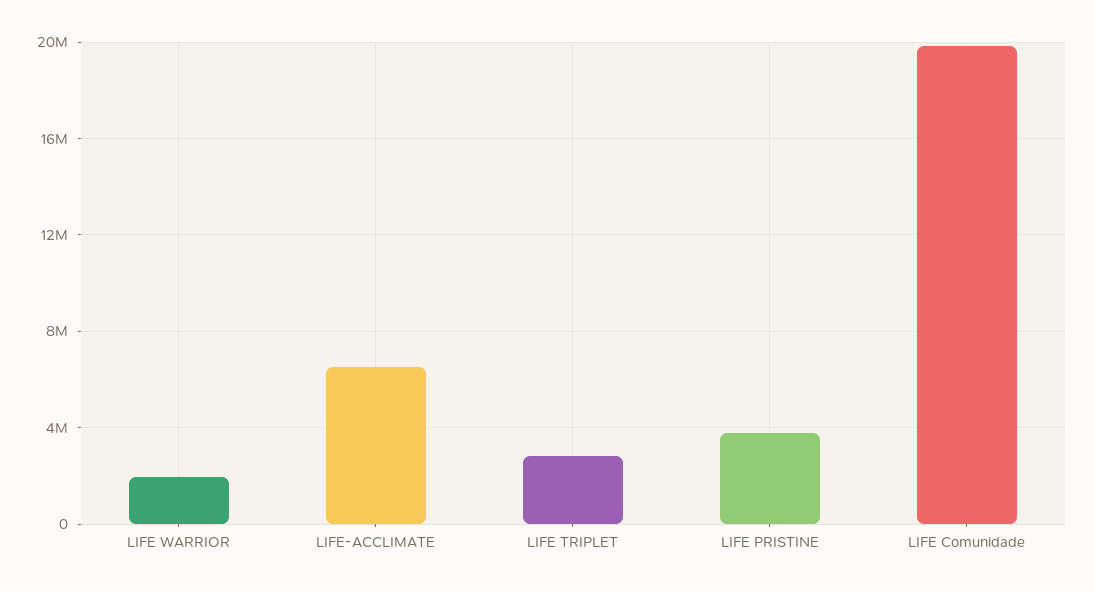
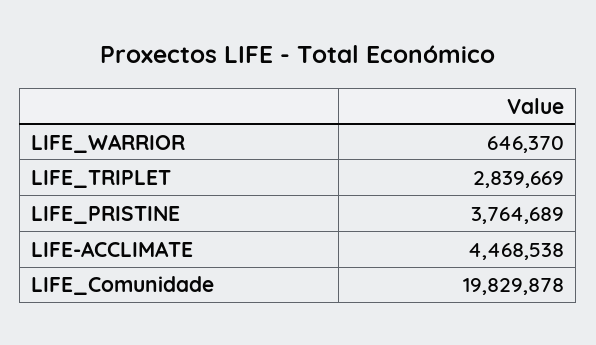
  {
-   "LIFE WARRIOR": 2000000,
+   "LIFE WARRIOR": 646370,
-   "LIFE-ACCLIMATE": 6500000,
+   "LIFE-ACCLIMATE": 4468538,
    "LIFE TRIPLET": 2839669,
    "LIFE PRISTINE": 3764689,
    "LIFE Comunidade": 19829878
  }

